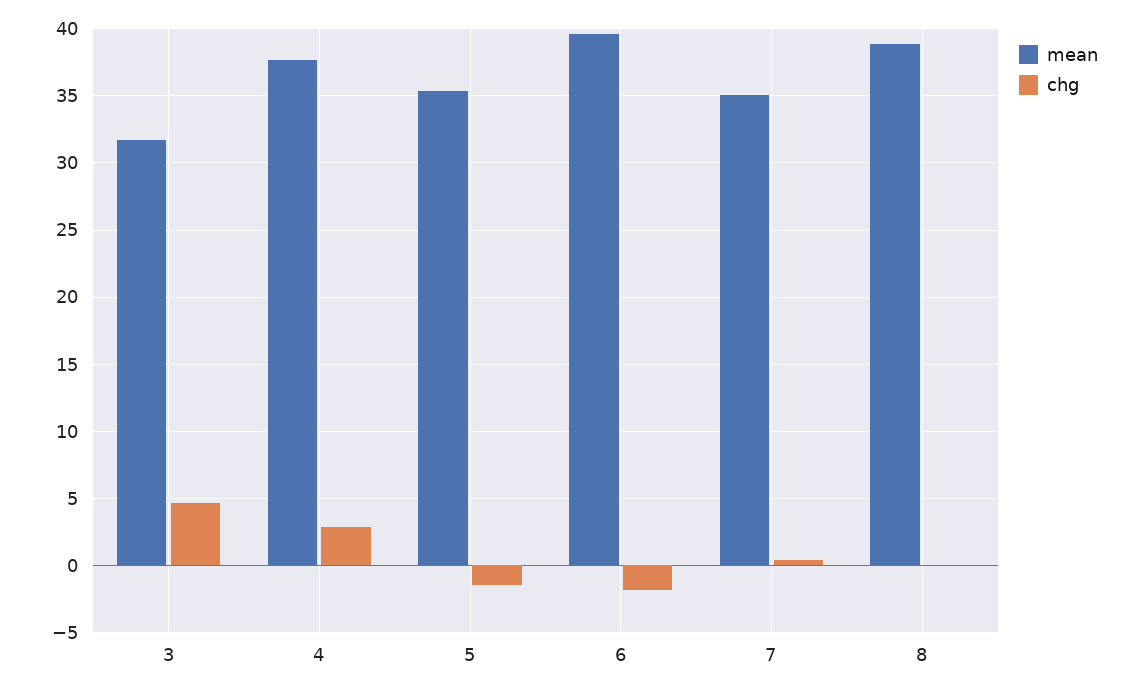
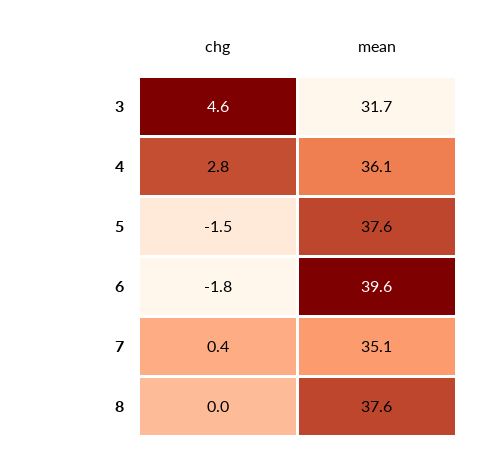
  {
    "mean": {
      "3": 31.7,
-     "4": 37.5,
+     "4": 36.1,
-     "5": 35.5,
+     "5": 37.6,
      "6": 39.6,
      "7": 35.1,
-     "8": 39
+     "8": 37.6
    },
    "chg": {
      "3": 4.6,
      "4": 2.8,
      "5": -1.5,
      "6": -1.8,
      "7": 0.4,
      "8": 0
    }
  }

